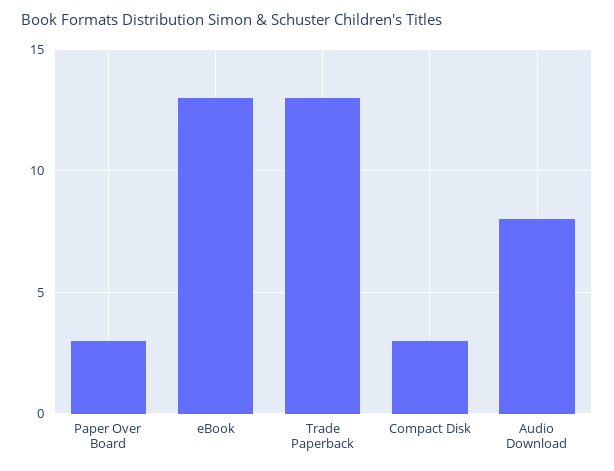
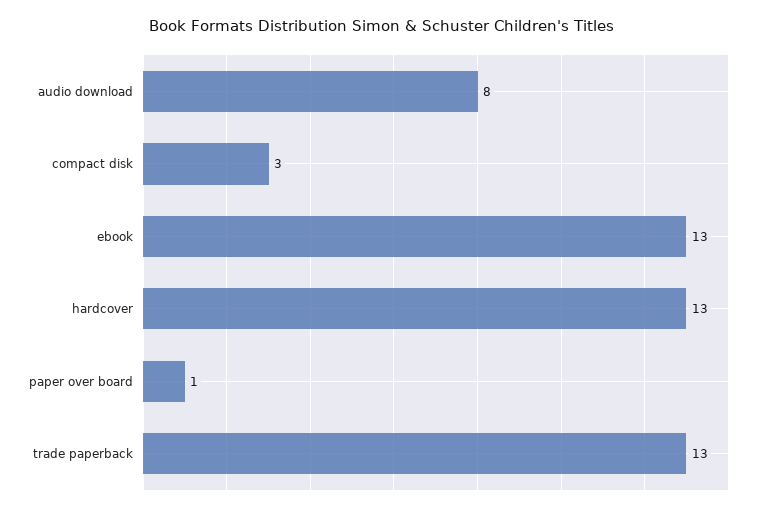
  {
-   "Paper Over Board": 3,
+   "Paper Over Board": 1,
    "eBook": 13,
    "Trade Paperback": 13,
    "Compact Disk": 3,
-   "Audio Download": 8
+   "Audio Download": 8,
+   "hardcover": 13
  }

